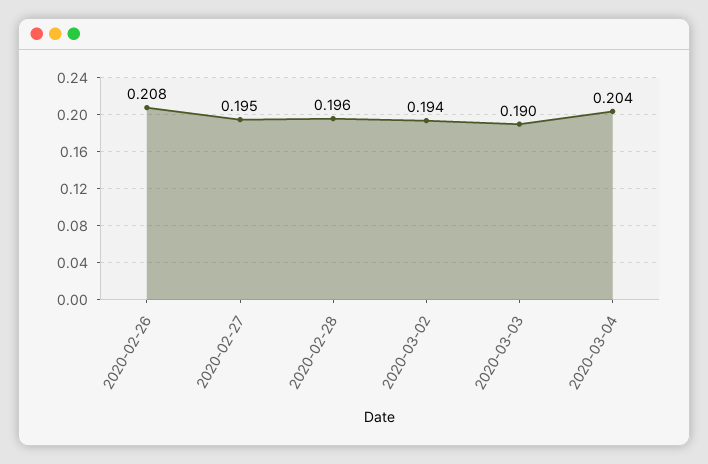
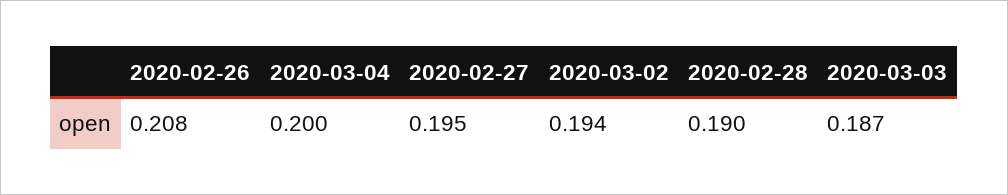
  {
    "2020-02-26": 0.208,
    "2020-02-27": 0.195,
-   "2020-02-28": 0.196,
+   "2020-02-28": 0.19,
    "2020-03-02": 0.194,
-   "2020-03-03": 0.19,
+   "2020-03-03": 0.187,
-   "2020-03-04": 0.204
+   "2020-03-04": 0.2
  }

